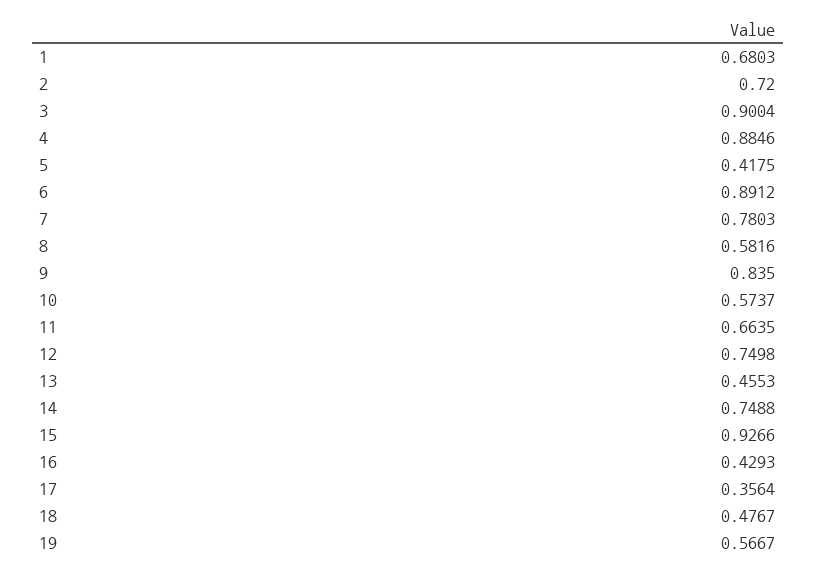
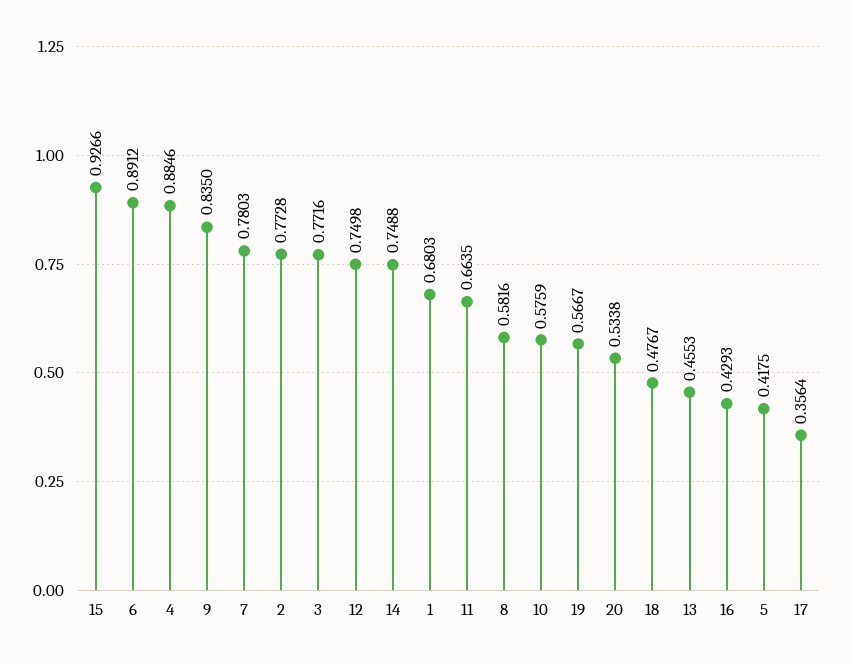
  {
    "1": 0.6803,
-   "2": 0.72,
+   "2": 0.7728,
-   "3": 0.9004,
+   "3": 0.7716,
    "4": 0.8846,
    "5": 0.4175,
    "6": 0.8912,
    "7": 0.7803,
    "8": 0.5816,
    "9": 0.835,
-   "10": 0.5737,
+   "10": 0.5759,
    "11": 0.6635,
    "12": 0.7498,
    "13": 0.4553,
    "14": 0.7488,
    "15": 0.9266,
    "16": 0.4293,
    "17": 0.3564,
    "18": 0.4767,
-   "19": 0.5667
+   "19": 0.5667,
+   "20": 0.5338
  }

